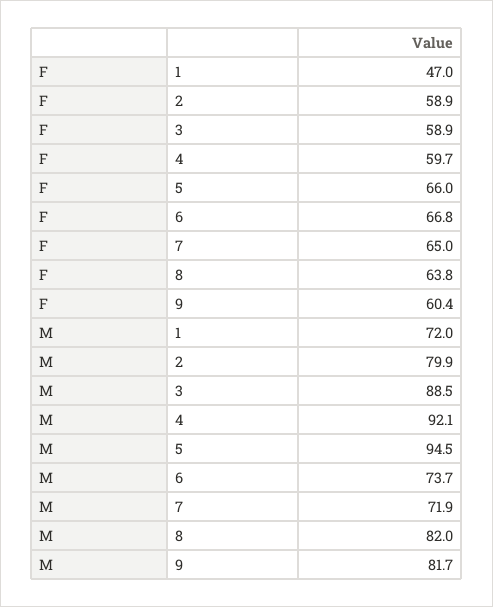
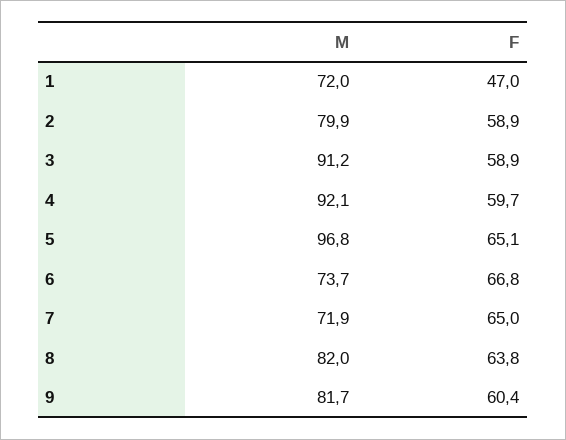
  {
    "F": {
      "1": 47,
      "2": 58.9,
      "3": 58.9,
      "4": 59.7,
-     "5": 66,
+     "5": 65.1,
      "6": 66.8,
      "7": 65,
      "8": 63.8,
      "9": 60.4
    },
    "M": {
      "1": 72,
      "2": 79.9,
-     "3": 88.5,
+     "3": 91.2,
      "4": 92.1,
-     "5": 94.5,
+     "5": 96.8,
      "6": 73.7,
      "7": 71.9,
      "8": 82,
      "9": 81.7
    }
  }

